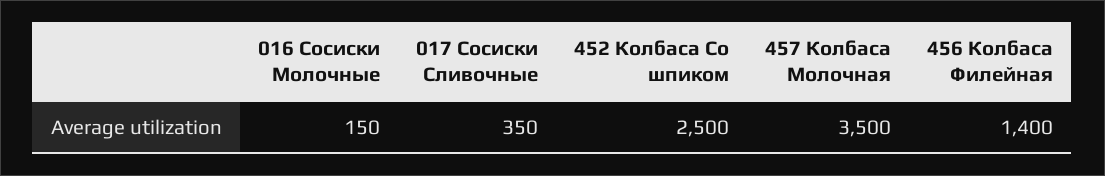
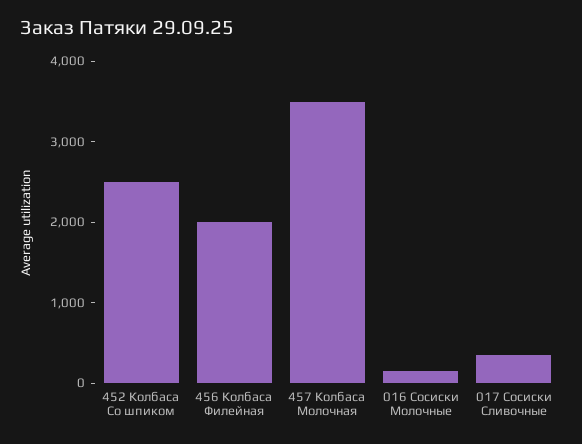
  {
    "016 Сосиски Молочные": 150,
    "017 Сосиски Сливочные": 350,
    "452 Колбаса Со шпиком": 2500,
    "457 Колбаса Молочная": 3500,
-   "456 Колбаса Филейная": 1400
+   "456 Колбаса Филейная": 2000
  }

